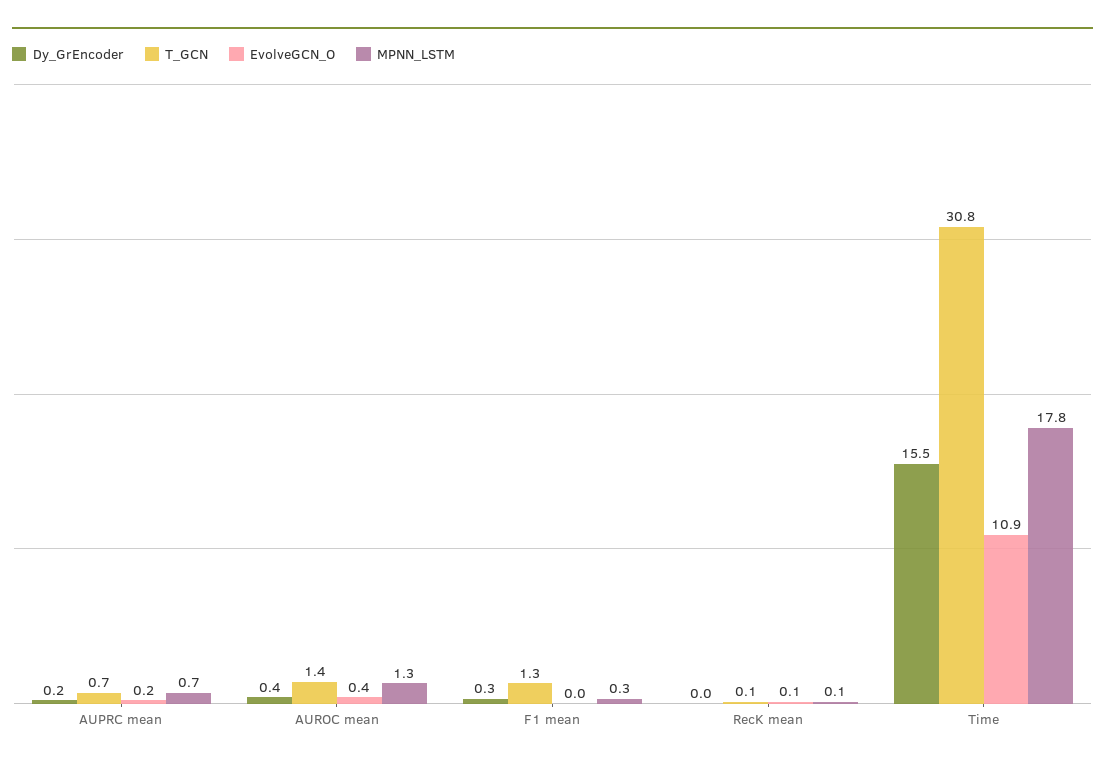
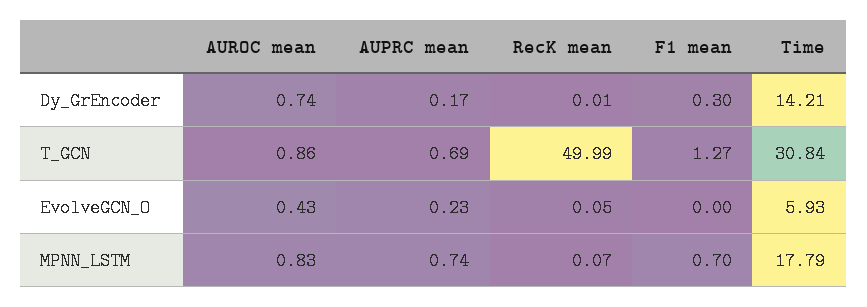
  {
    "Dy_GrEncoder": {
      "AUPRC mean": 0.17,
-     "AUROC mean": 0.4,
+     "AUROC mean": 0.74,
      "F1 mean": 0.3,
      "RecK mean": 0.01,
-     "Time": 15.5
+     "Time": 14.21
    },
    "T_GCN": {
      "AUPRC mean": 0.69,
-     "AUROC mean": 1.4,
+     "AUROC mean": 0.86,
      "F1 mean": 1.27,
-     "RecK mean": 0.1,
+     "RecK mean": 49.99,
      "Time": 30.84
    },
    "EvolveGCN_O": {
      "AUPRC mean": 0.23,
      "AUROC mean": 0.43,
      "F1 mean": 0,
      "RecK mean": 0.05,
-     "Time": 10.9
+     "Time": 5.93
    },
    "MPNN_LSTM": {
      "AUPRC mean": 0.74,
-     "AUROC mean": 1.3,
+     "AUROC mean": 0.83,
-     "F1 mean": 0.3,
+     "F1 mean": 0.7,
      "RecK mean": 0.07,
      "Time": 17.79
    }
  }

